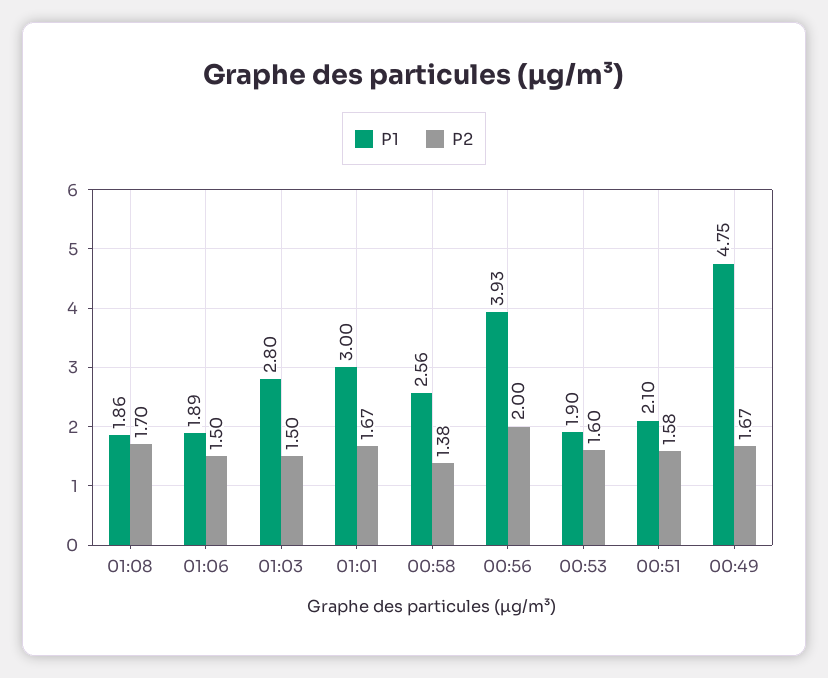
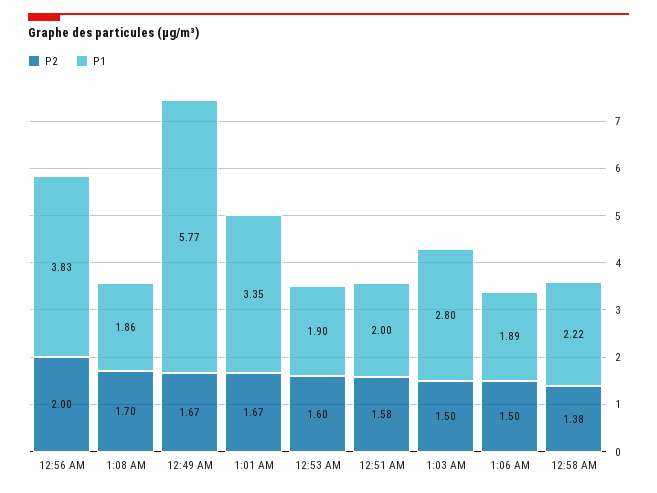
  {
    "P1": {
      "01:08": 1.86,
      "01:06": 1.89,
      "01:03": 2.8,
-     "01:01": 3,
+     "01:01": 3.35,
-     "00:58": 2.56,
+     "00:58": 2.22,
-     "00:56": 3.93,
+     "00:56": 3.83,
      "00:53": 1.9,
-     "00:51": 2.1,
+     "00:51": 2,
-     "00:49": 4.75
+     "00:49": 5.77
    },
    "P2": {
      "01:08": 1.7,
      "01:06": 1.5,
      "01:03": 1.5,
      "01:01": 1.67,
      "00:58": 1.38,
      "00:56": 2,
      "00:53": 1.6,
      "00:51": 1.58,
      "00:49": 1.67
    }
  }

